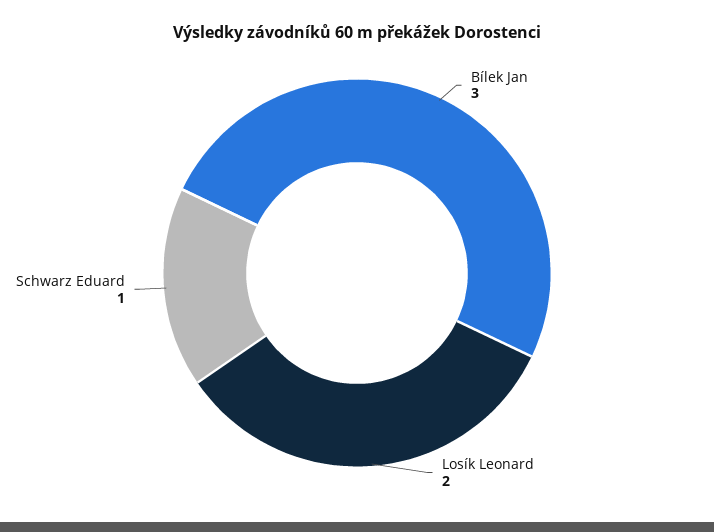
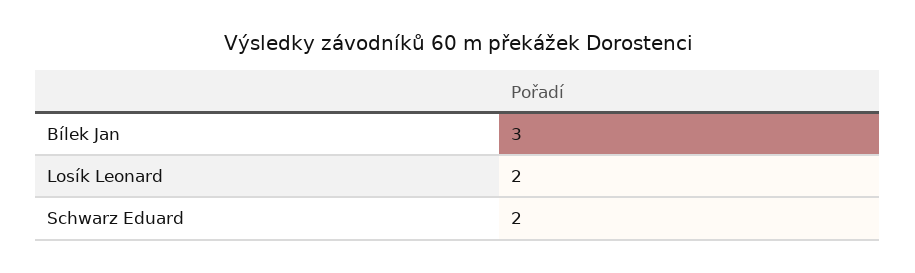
  {
    "Bílek Jan": 3,
    "Losík Leonard": 2,
-   "Schwarz Eduard": 1
+   "Schwarz Eduard": 2
  }

